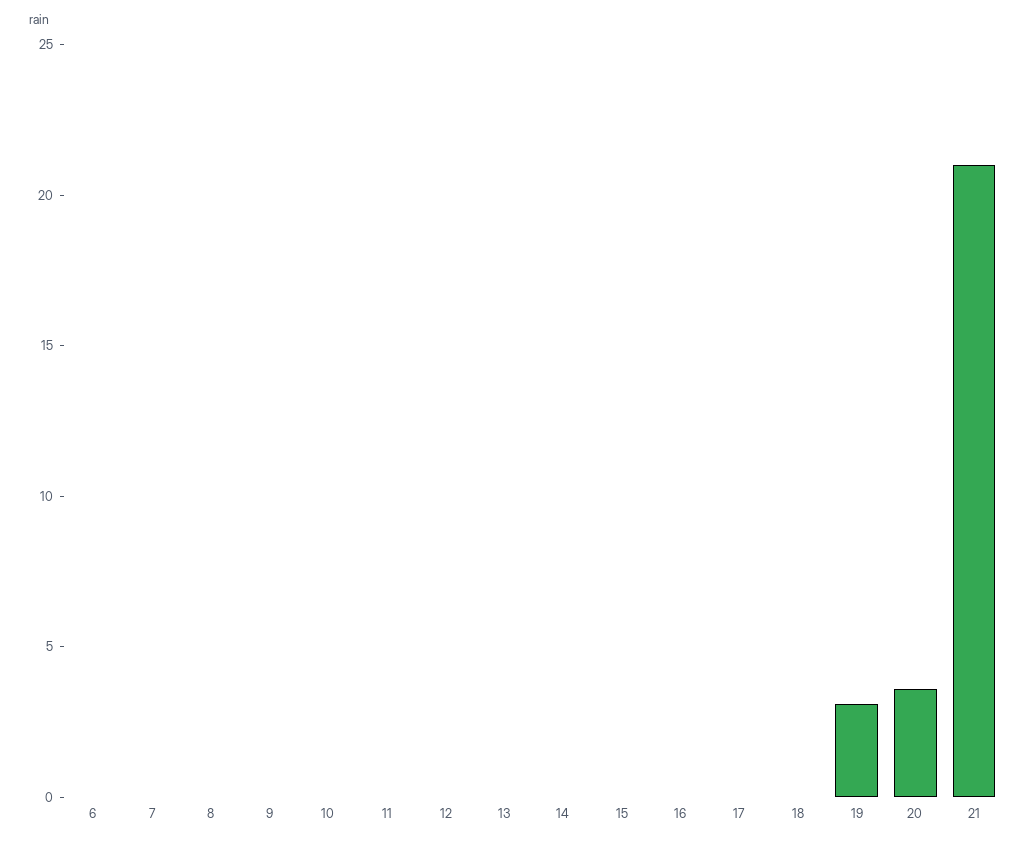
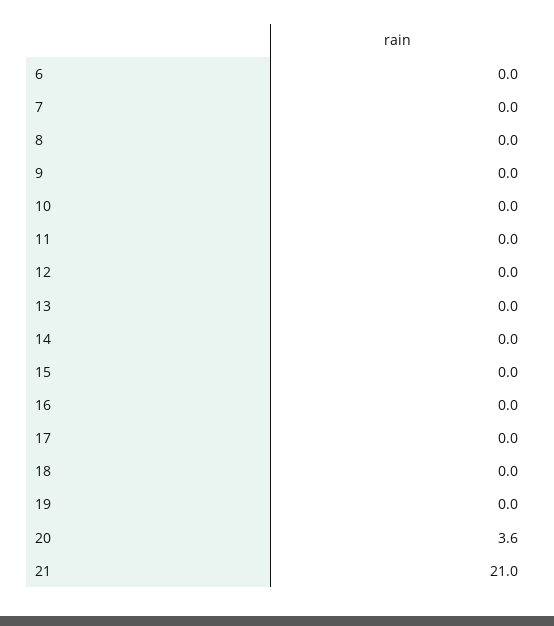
  {
    "6": 0,
    "7": 0,
    "8": 0,
    "9": 0,
    "10": 0,
    "11": 0,
    "12": 0,
    "13": 0,
    "14": 0,
    "15": 0,
    "16": 0,
    "17": 0,
    "18": 0,
-   "19": 3,
+   "19": 0,
    "20": 3.6,
    "21": 21
  }

